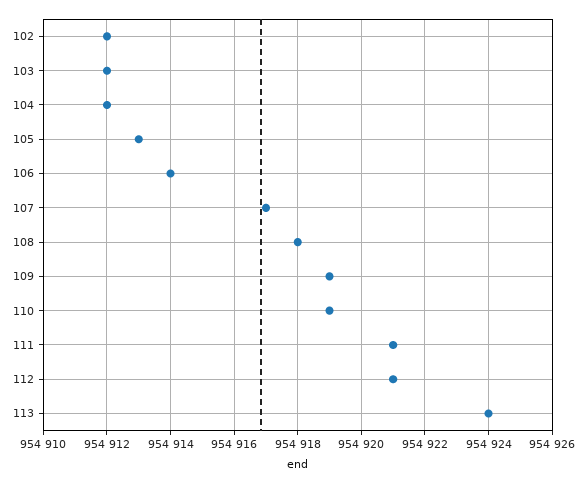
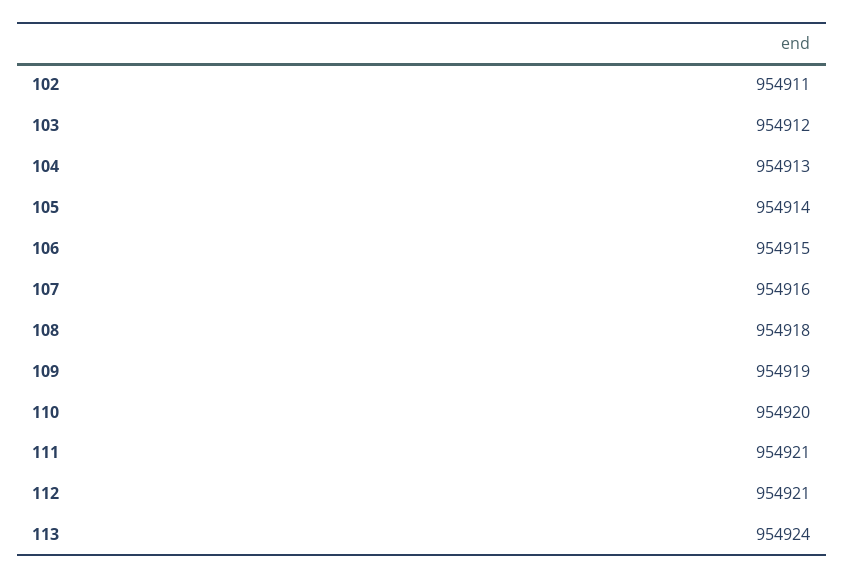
  {
-   "102": 954912,
+   "102": 954911,
    "103": 954912,
-   "104": 954912,
+   "104": 954913,
-   "105": 954913,
+   "105": 954914,
-   "106": 954914,
+   "106": 954915,
-   "107": 954917,
+   "107": 954916,
    "108": 954918,
    "109": 954919,
-   "110": 954919,
+   "110": 954920,
    "111": 954921,
    "112": 954921,
    "113": 954924
  }

